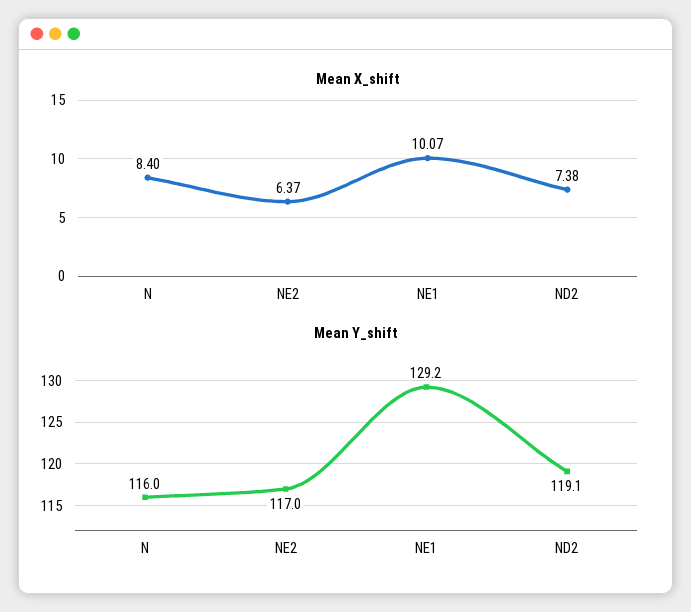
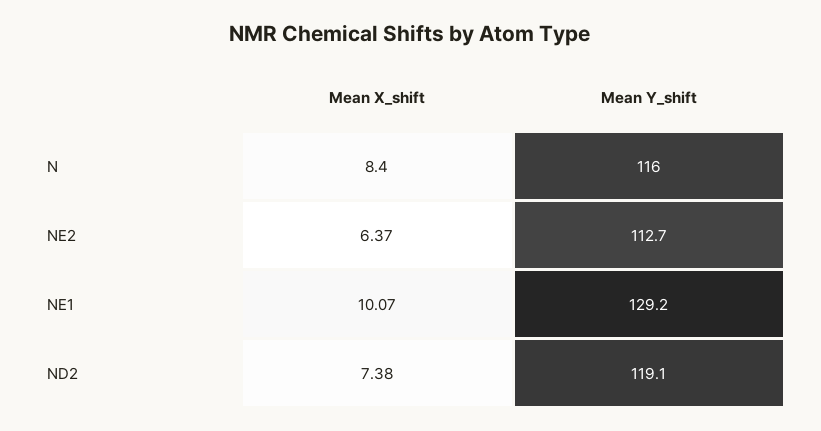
  {
    "Mean X_shift": {
      "N": 8.4,
      "NE2": 6.37,
      "NE1": 10.07,
      "ND2": 7.38
    },
    "Mean Y_shift": {
      "N": 116,
-     "NE2": 117,
+     "NE2": 112.7,
      "NE1": 129.2,
      "ND2": 119.1
    }
  }

